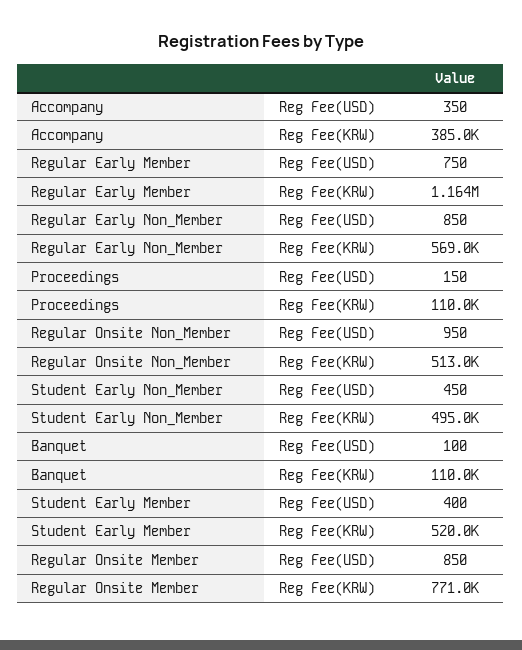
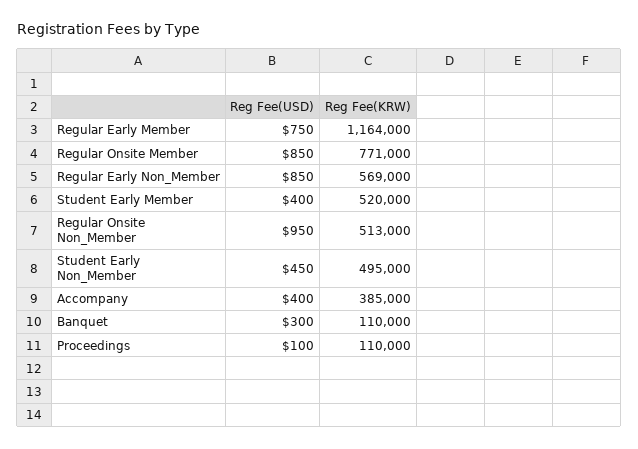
  {
    "Accompany": {
-     "Reg Fee(USD)": 350,
+     "Reg Fee(USD)": 400,
      "Reg Fee(KRW)": 385000
    },
    "Regular Early Member": {
      "Reg Fee(USD)": 750,
      "Reg Fee(KRW)": 1164000
    },
    "Regular Early Non_Member": {
      "Reg Fee(USD)": 850,
      "Reg Fee(KRW)": 569000
    },
    "Proceedings": {
-     "Reg Fee(USD)": 150,
+     "Reg Fee(USD)": 100,
      "Reg Fee(KRW)": 110000
    },
    "Regular Onsite Non_Member": {
      "Reg Fee(USD)": 950,
      "Reg Fee(KRW)": 513000
    },
    "Student Early Non_Member": {
      "Reg Fee(USD)": 450,
      "Reg Fee(KRW)": 495000
    },
    "Banquet": {
-     "Reg Fee(USD)": 100,
+     "Reg Fee(USD)": 300,
      "Reg Fee(KRW)": 110000
    },
    "Student Early Member": {
      "Reg Fee(USD)": 400,
      "Reg Fee(KRW)": 520000
    },
    "Regular Onsite Member": {
      "Reg Fee(USD)": 850,
      "Reg Fee(KRW)": 771000
    }
  }

